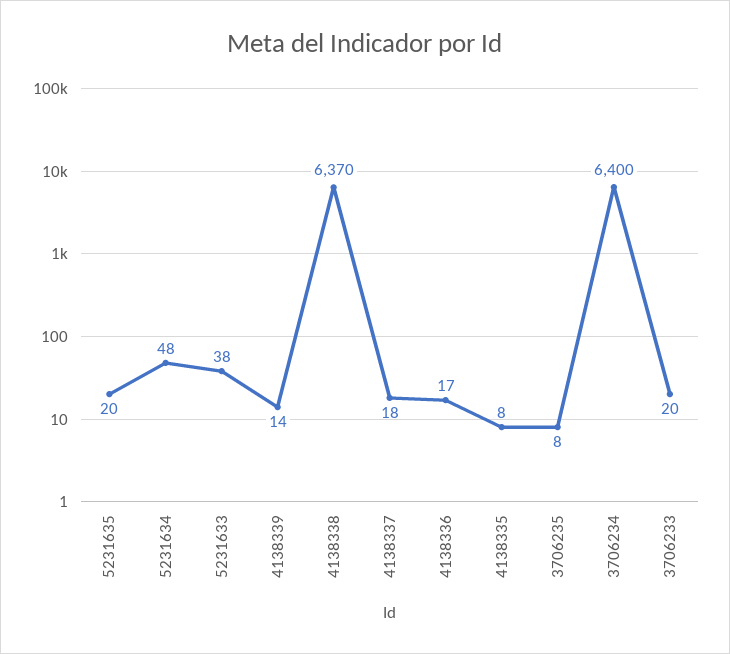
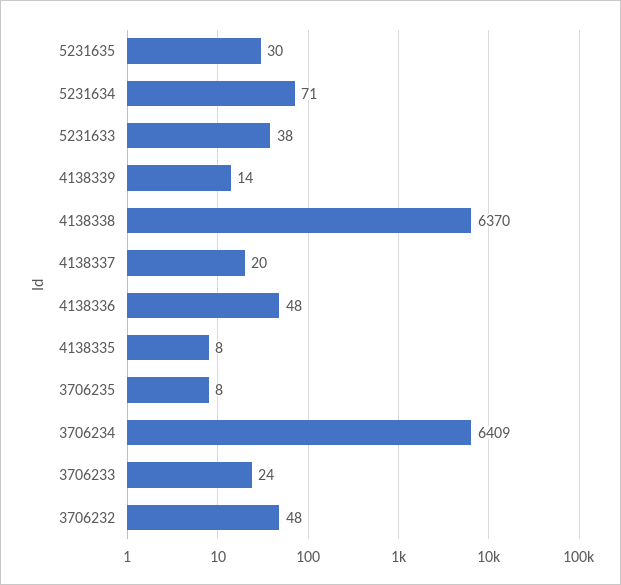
  {
-   "5231635": 20,
+   "5231635": 30,
-   "5231634": 48,
+   "5231634": 71,
    "5231633": 38,
    "4138339": 14,
    "4138338": 6370,
-   "4138337": 18,
+   "4138337": 20,
-   "4138336": 17,
+   "4138336": 48,
    "4138335": 8,
    "3706235": 8,
-   "3706234": 6400,
+   "3706234": 6409,
-   "3706233": 20
+   "3706233": 24,
+   "3706232": 48
  }

